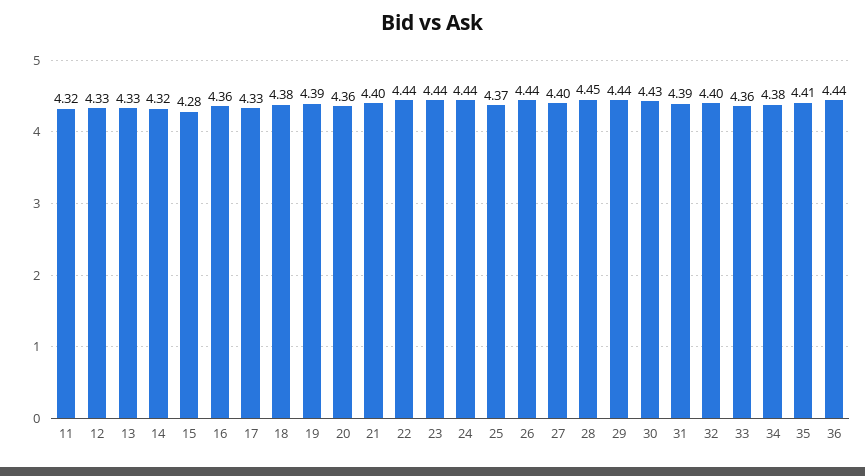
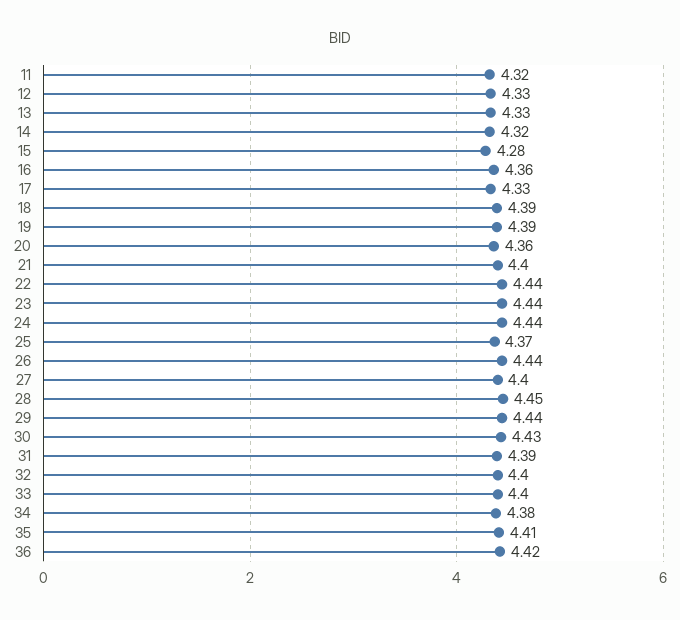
  {
    "11": 4.32,
    "12": 4.33,
    "13": 4.33,
    "14": 4.32,
    "15": 4.28,
    "16": 4.36,
    "17": 4.33,
-   "18": 4.38,
+   "18": 4.39,
    "19": 4.39,
    "20": 4.36,
    "21": 4.4,
    "22": 4.44,
    "23": 4.44,
    "24": 4.44,
    "25": 4.37,
    "26": 4.44,
    "27": 4.4,
    "28": 4.45,
    "29": 4.44,
    "30": 4.43,
    "31": 4.39,
    "32": 4.4,
-   "33": 4.36,
+   "33": 4.4,
    "34": 4.38,
    "35": 4.41,
-   "36": 4.44
+   "36": 4.42
  }

